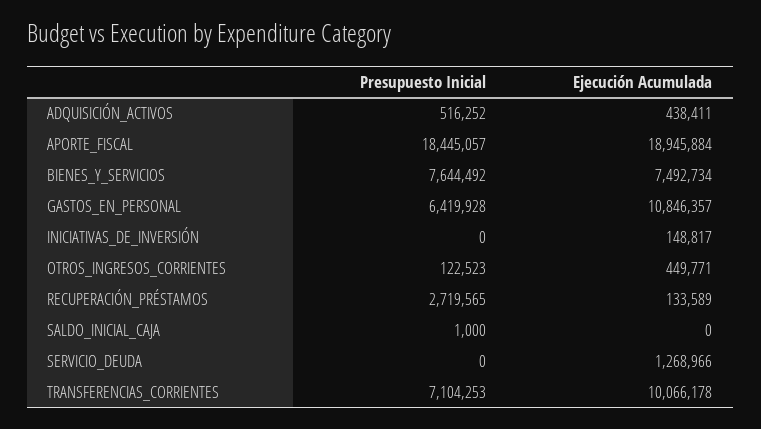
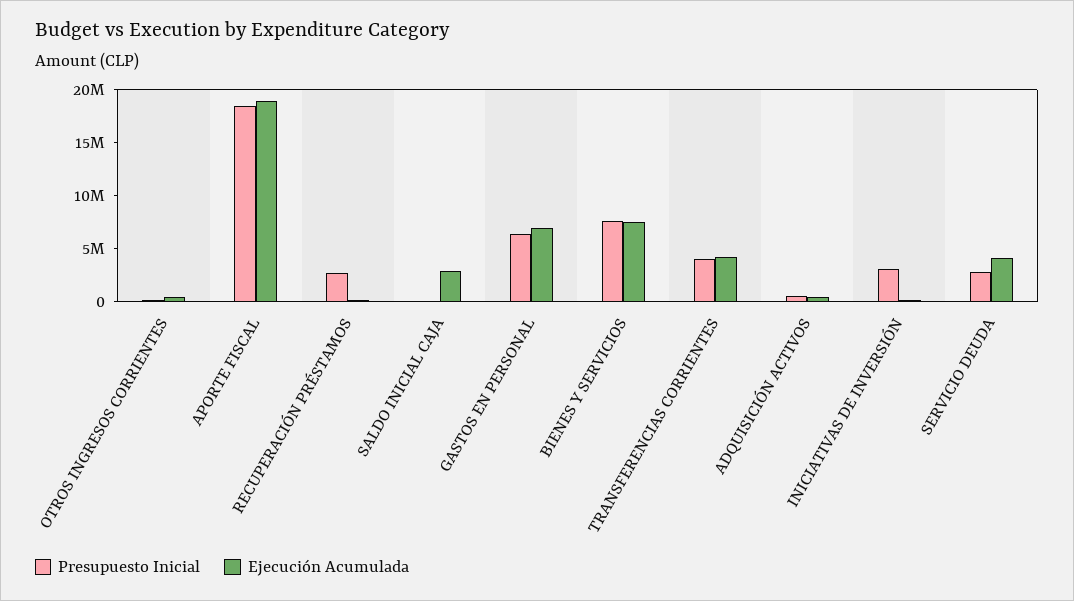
  {
    "Presupuesto Inicial": {
      "ADQUISICIÓN_ACTIVOS": 516252,
      "APORTE_FISCAL": 18445057,
      "BIENES_Y_SERVICIOS": 7644492,
      "GASTOS_EN_PERSONAL": 6419928,
-     "INICIATIVAS_DE_INVERSIÓN": 0,
+     "INICIATIVAS_DE_INVERSIÓN": 3000000,
      "OTROS_INGRESOS_CORRIENTES": 122523,
      "RECUPERACIÓN_PRÉSTAMOS": 2719565,
      "SALDO_INICIAL_CAJA": 1000,
-     "SERVICIO_DEUDA": 0,
+     "SERVICIO_DEUDA": 3000000,
-     "TRANSFERENCIAS_CORRIENTES": 7104253
+     "TRANSFERENCIAS_CORRIENTES": 4000000
    },
    "Ejecución Acumulada": {
      "ADQUISICIÓN_ACTIVOS": 438411,
      "APORTE_FISCAL": 18945884,
      "BIENES_Y_SERVICIOS": 7492734,
-     "GASTOS_EN_PERSONAL": 10846357,
+     "GASTOS_EN_PERSONAL": 7000000,
      "INICIATIVAS_DE_INVERSIÓN": 148817,
      "OTROS_INGRESOS_CORRIENTES": 449771,
      "RECUPERACIÓN_PRÉSTAMOS": 133589,
-     "SALDO_INICIAL_CAJA": 0,
+     "SALDO_INICIAL_CAJA": 3000000,
-     "SERVICIO_DEUDA": 1268966,
+     "SERVICIO_DEUDA": 4000000,
-     "TRANSFERENCIAS_CORRIENTES": 10066178
+     "TRANSFERENCIAS_CORRIENTES": 4000000
    }
  }

